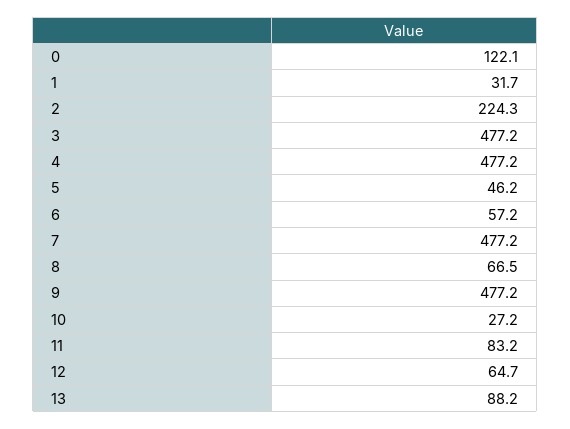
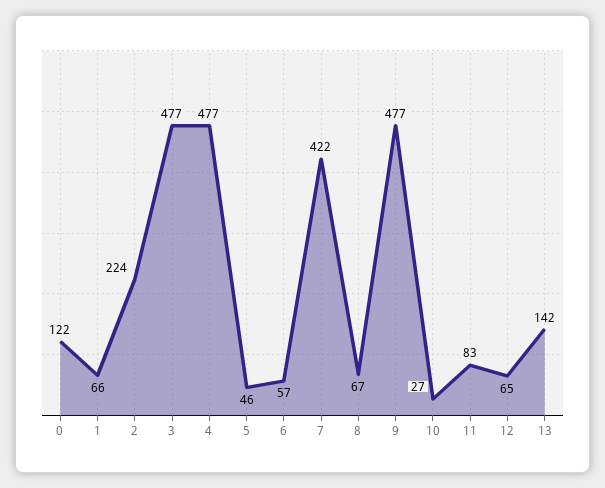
  {
    "0": 122.1,
-   "1": 31.7,
+   "1": 66,
    "2": 224.3,
    "3": 477.2,
    "4": 477.2,
    "5": 46.2,
    "6": 57.2,
-   "7": 477.2,
+   "7": 422,
    "8": 66.5,
    "9": 477.2,
    "10": 27.2,
    "11": 83.2,
    "12": 64.7,
-   "13": 88.2
+   "13": 142
  }

